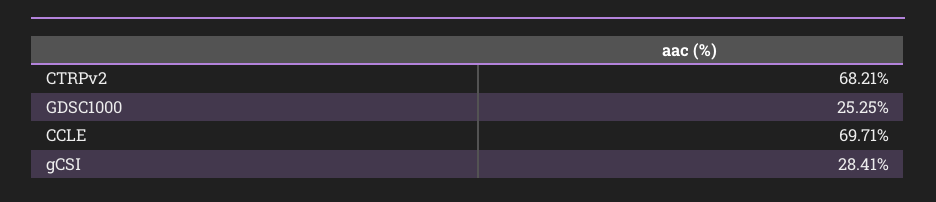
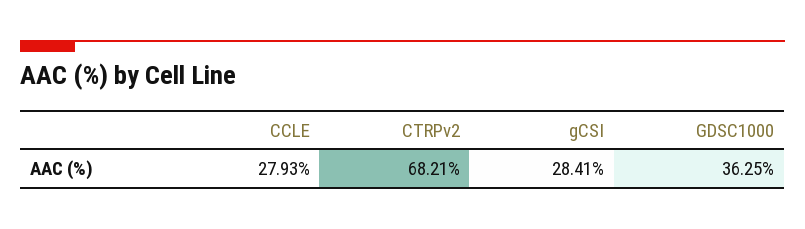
  {
    "CTRPv2": 68.21,
-   "GDSC1000": 25.25,
+   "GDSC1000": 36.25,
-   "CCLE": 69.71,
+   "CCLE": 27.93,
    "gCSI": 28.41
  }

